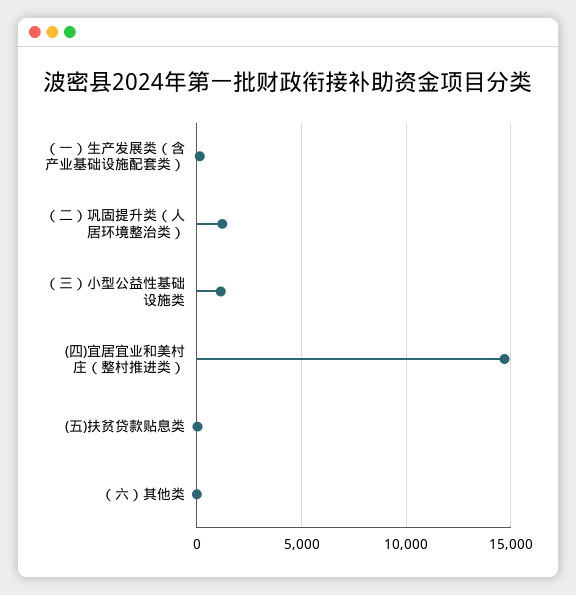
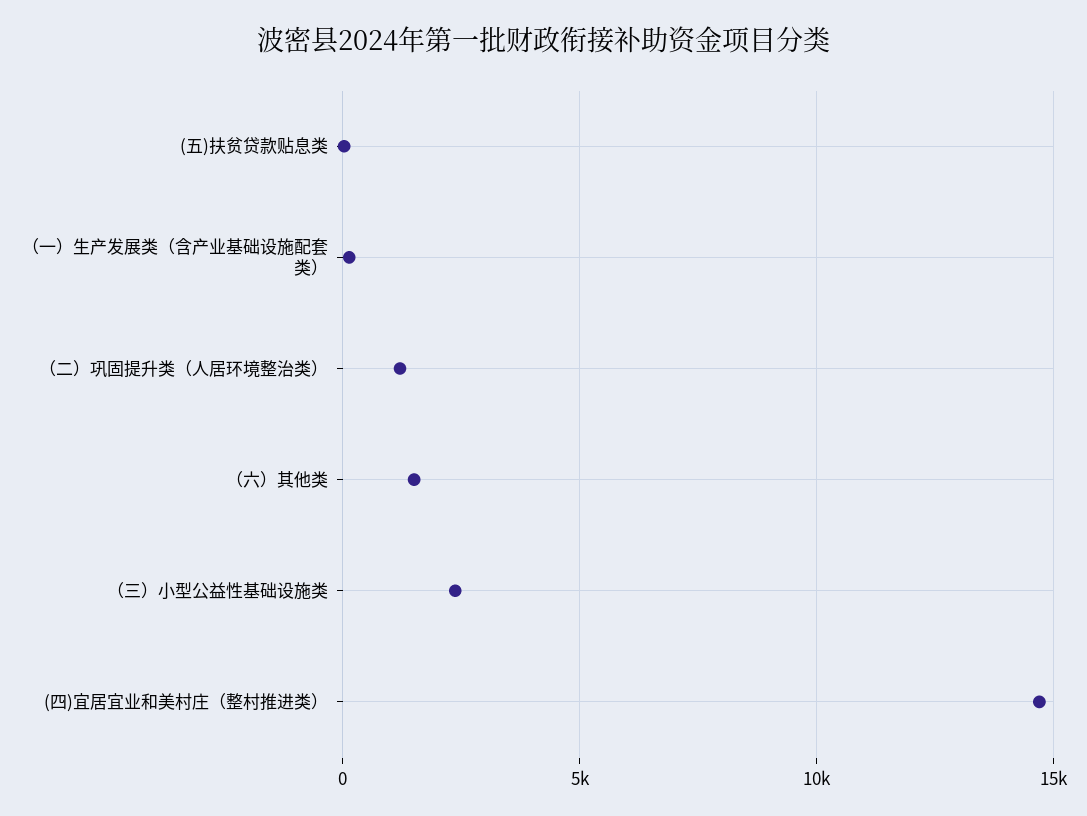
  {
    "（一）生产发展类（含产业基础设施配套类）": 0,
    "（二）巩固提升类（人居环境整治类）": 1000,
-   "（三）小型公益性基础设施类": 1000,
+   "（三）小型公益性基础设施类": 2500,
    "(四)宜居宜业和美村庄（整村推进类）": 14500,
    "(五)扶贫贷款贴息类": 0,
-   "（六）其他类": 0
+   "（六）其他类": 1500
  }

